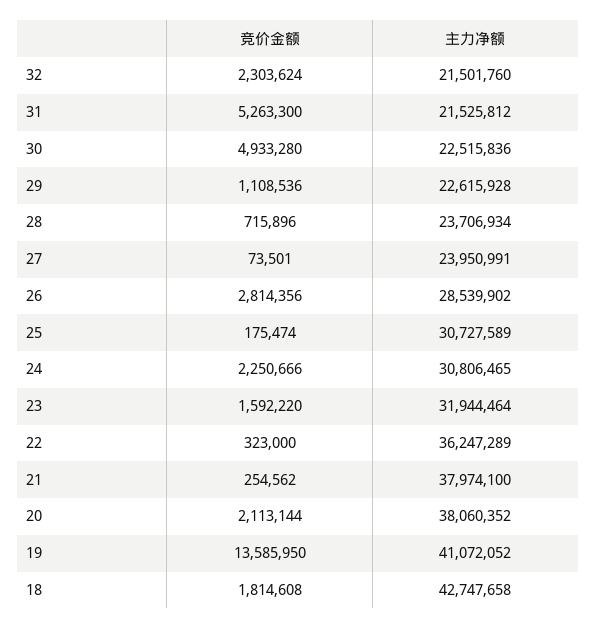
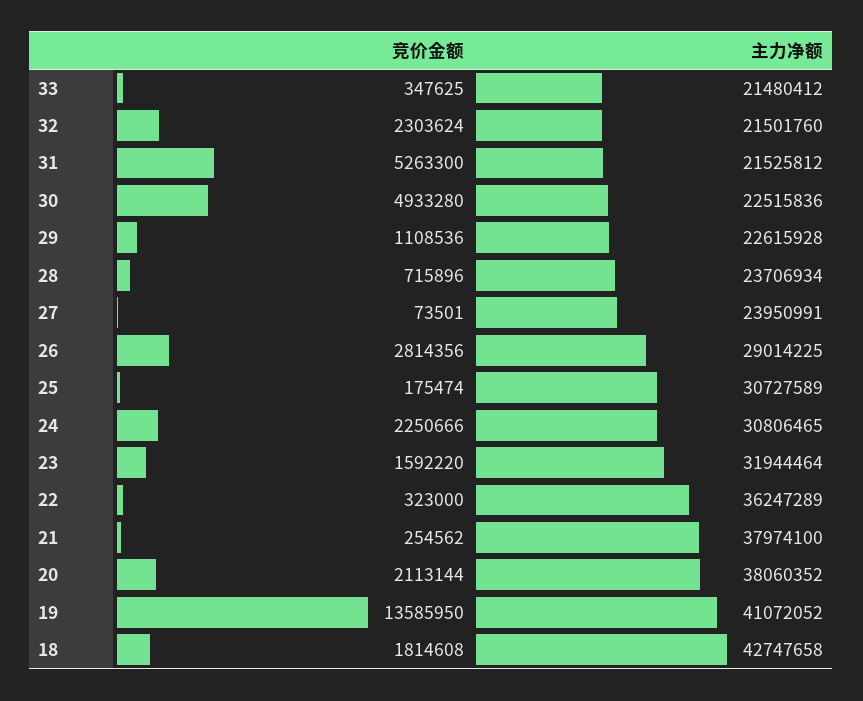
  {
    "竞价金额": {
      "32": 2303624,
      "31": 5263300,
      "30": 4933280,
      "29": 1108536,
      "28": 715896,
      "27": 73501,
      "26": 2814356,
      "25": 175474,
      "24": 2250666,
      "23": 1592220,
      "22": 323000,
      "21": 254562,
      "20": 2113144,
      "19": 13585950,
-     "18": 1814608
+     "18": 1814608,
+     "33": 347625
    },
    "主力净额": {
      "32": 21501760,
      "31": 21525812,
      "30": 22515836,
      "29": 22615928,
      "28": 23706934,
      "27": 23950991,
-     "26": 28539902,
+     "26": 29014225,
      "25": 30727589,
      "24": 30806465,
      "23": 31944464,
      "22": 36247289,
      "21": 37974100,
      "20": 38060352,
      "19": 41072052,
-     "18": 42747658
+     "18": 42747658,
+     "33": 21480412
    }
  }

